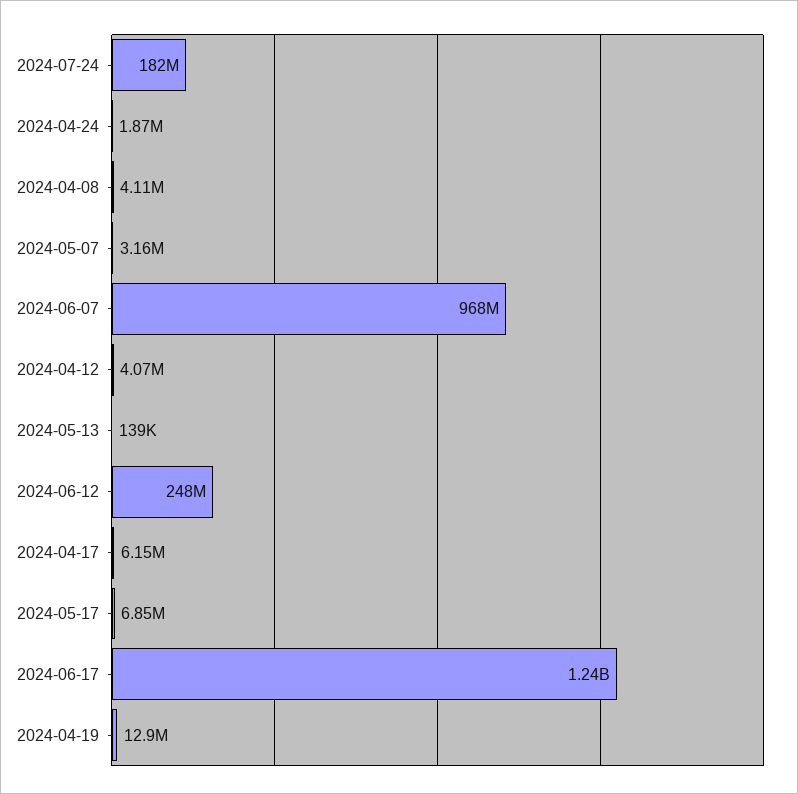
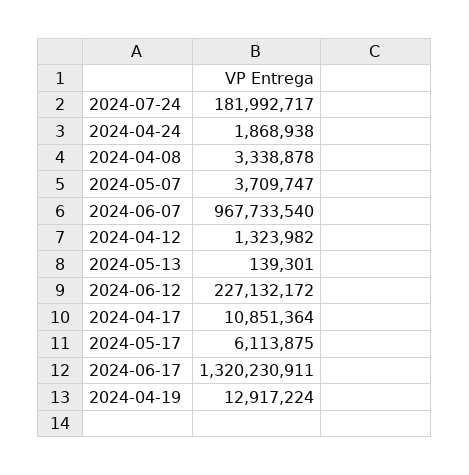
  {
    "2024-07-24": 181992717,
    "2024-04-24": 1868938,
-   "2024-04-08": 4110000,
+   "2024-04-08": 3338878,
-   "2024-05-07": 3160000,
+   "2024-05-07": 3709747,
    "2024-06-07": 967733540,
-   "2024-04-12": 4070000,
+   "2024-04-12": 1323982,
    "2024-05-13": 139301,
-   "2024-06-12": 248000000,
+   "2024-06-12": 227132172,
-   "2024-04-17": 6150000,
+   "2024-04-17": 10851364,
-   "2024-05-17": 6850000,
+   "2024-05-17": 6113875,
-   "2024-06-17": 1240000000,
+   "2024-06-17": 1320230911,
    "2024-04-19": 12917224
  }

